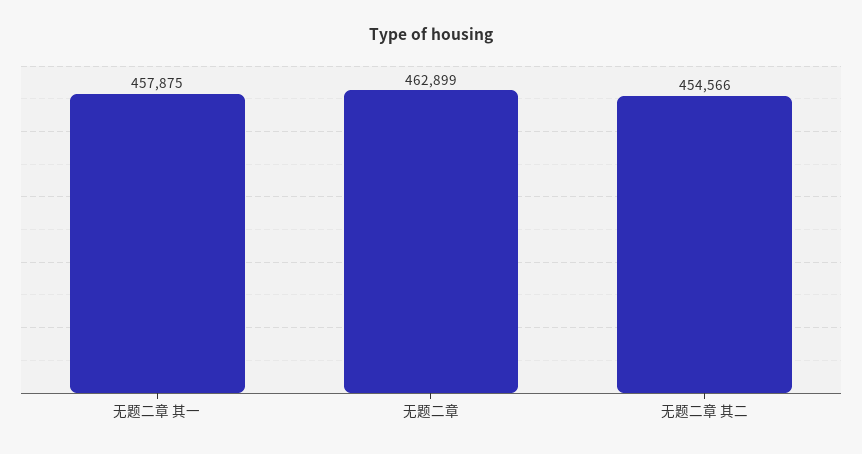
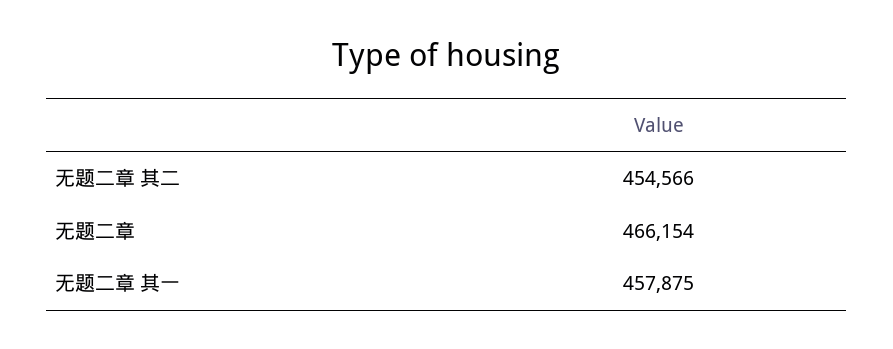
  {
    "无题二章 其一": 457875,
-   "无题二章": 462899,
+   "无题二章": 466154,
    "无题二章 其二": 454566
  }

